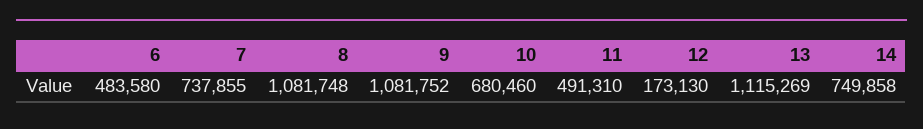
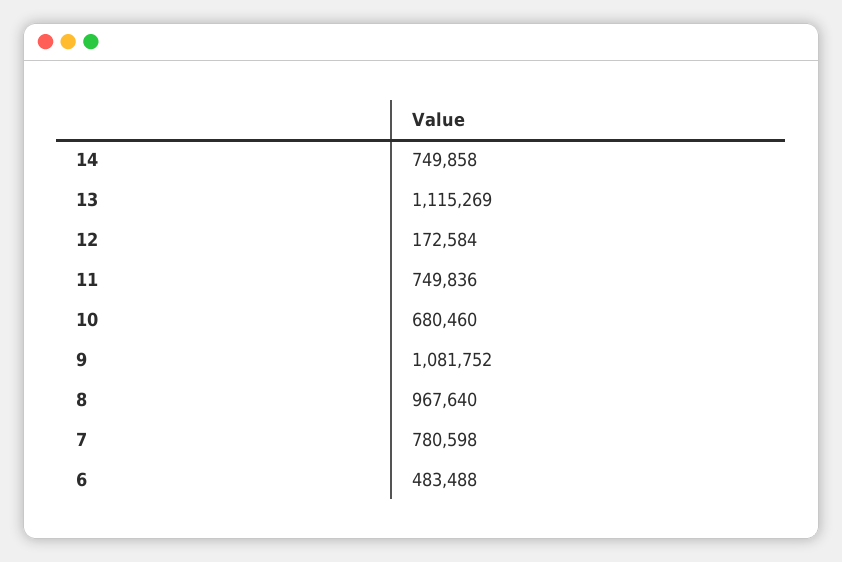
  {
-   "6": 483580,
+   "6": 483488,
-   "7": 737855,
+   "7": 780598,
-   "8": 1081748,
+   "8": 967640,
    "9": 1081752,
    "10": 680460,
-   "11": 491310,
+   "11": 749836,
-   "12": 173130,
+   "12": 172584,
    "13": 1115269,
    "14": 749858
  }

